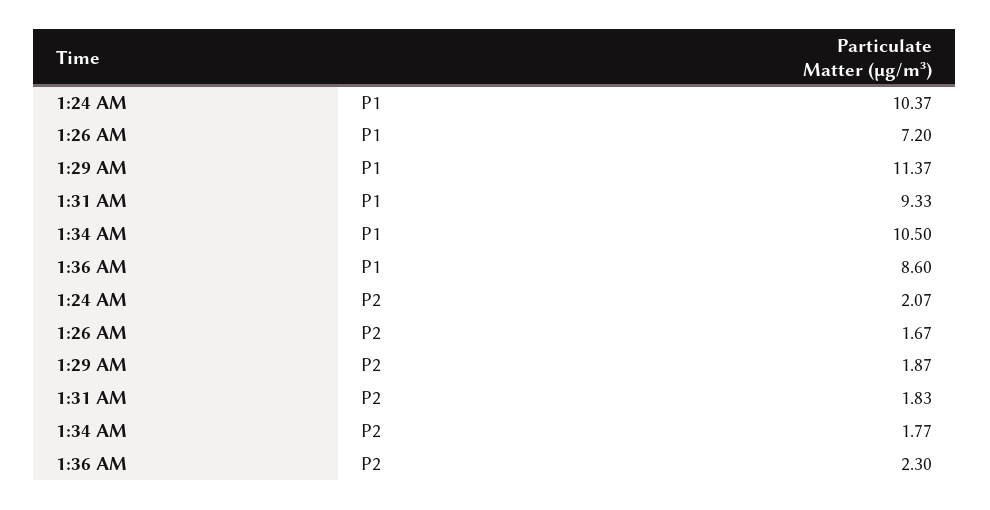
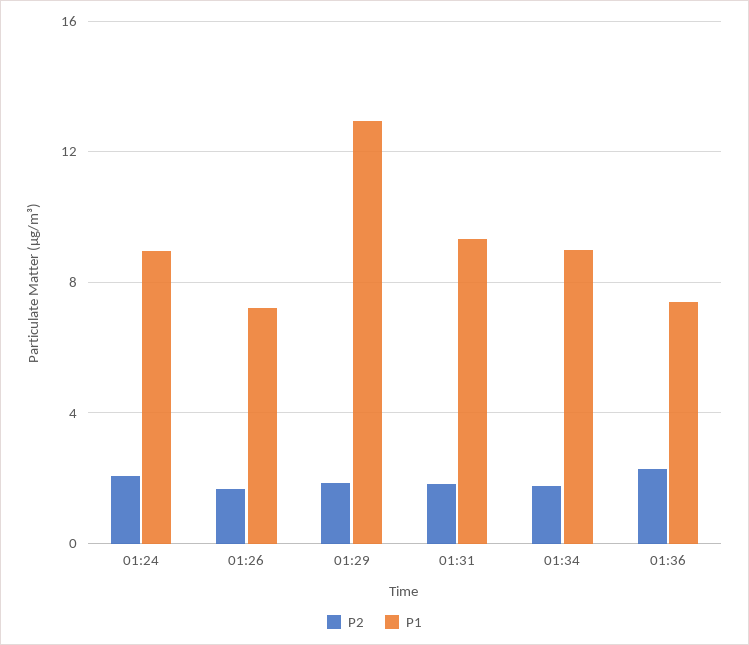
  {
    "P1": {
-     "1:24 AM": 10.37,
+     "1:24 AM": 9,
      "1:26 AM": 7.2,
-     "1:29 AM": 11.37,
+     "1:29 AM": 13,
      "1:31 AM": 9.33,
-     "1:34 AM": 10.5,
+     "1:34 AM": 9,
-     "1:36 AM": 8.6
+     "1:36 AM": 7.5
    },
    "P2": {
      "1:24 AM": 2.07,
      "1:26 AM": 1.67,
      "1:29 AM": 1.87,
      "1:31 AM": 1.83,
      "1:34 AM": 1.77,
      "1:36 AM": 2.3
    }
  }

